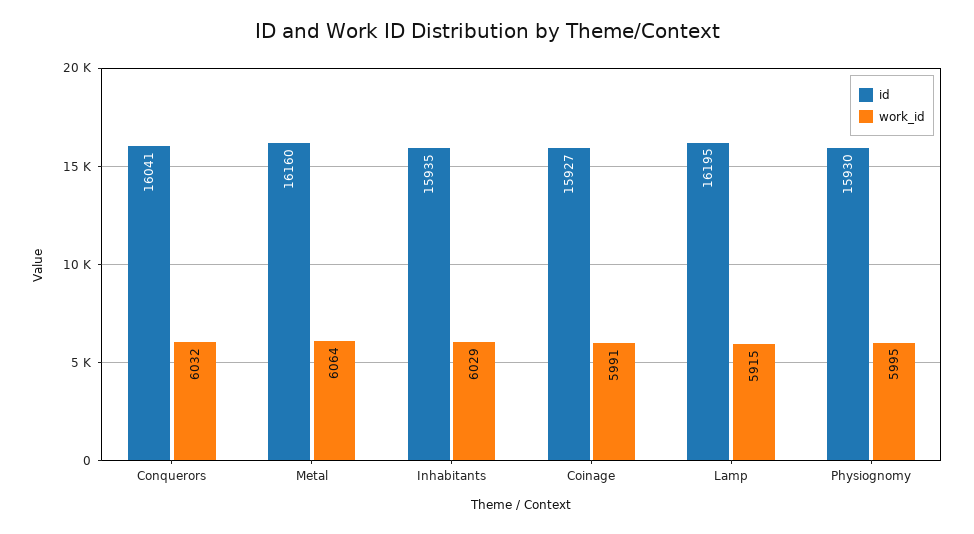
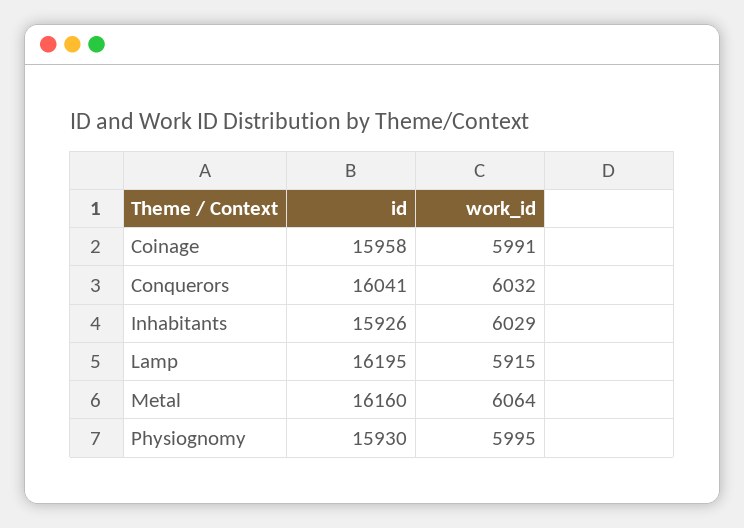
  {
    "id": {
      "Conquerors": 16041,
      "Metal": 16160,
-     "Inhabitants": 15935,
+     "Inhabitants": 15926,
-     "Coinage": 15927,
+     "Coinage": 15958,
      "Lamp": 16195,
      "Physiognomy": 15930
    },
    "work_id": {
      "Conquerors": 6032,
      "Metal": 6064,
      "Inhabitants": 6029,
      "Coinage": 5991,
      "Lamp": 5915,
      "Physiognomy": 5995
    }
  }

